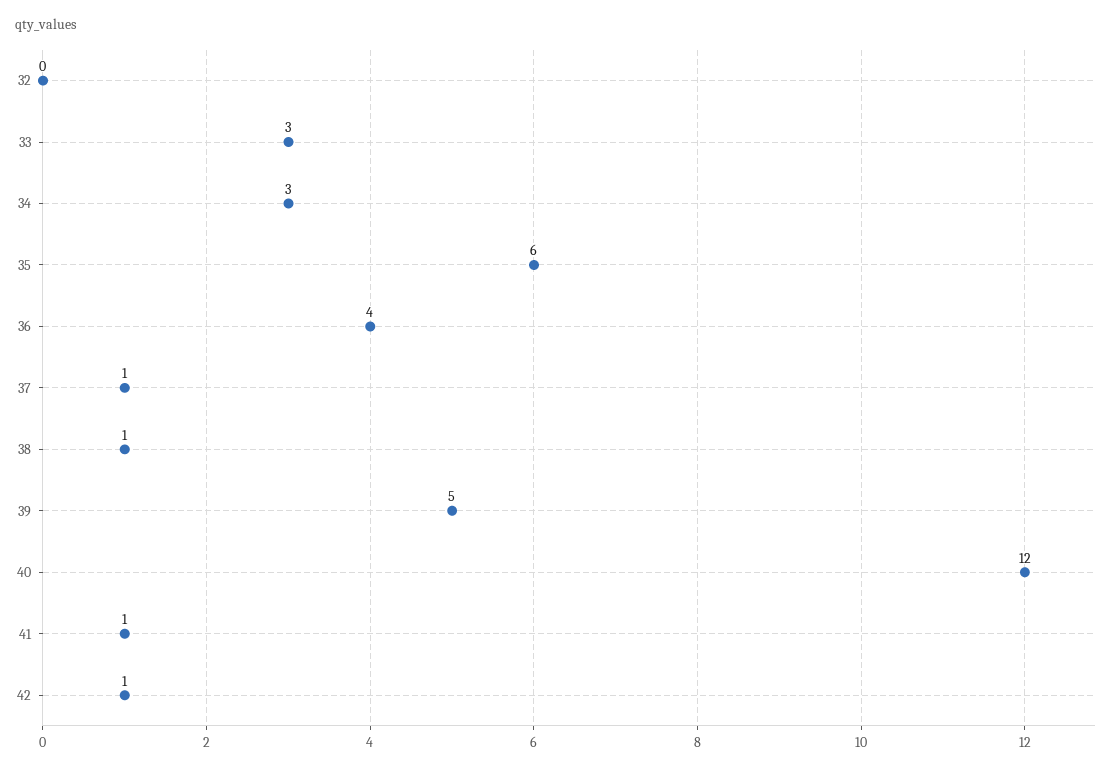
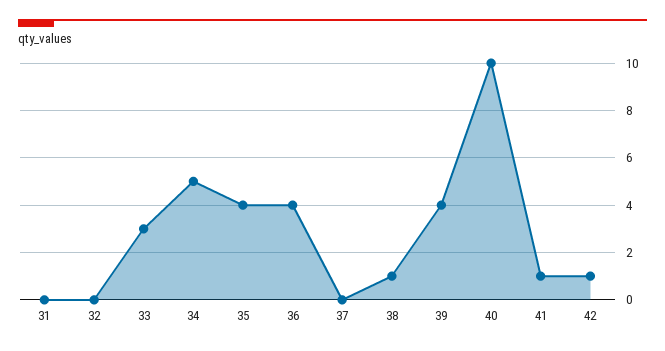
  {
    "32": 0,
    "33": 3,
-   "34": 3,
+   "34": 5,
-   "35": 6,
+   "35": 4,
    "36": 4,
-   "37": 1,
+   "37": 0,
    "38": 1,
-   "39": 5,
+   "39": 4,
-   "40": 12,
+   "40": 10,
    "41": 1,
-   "42": 1
+   "42": 1,
+   "31": 0
  }

